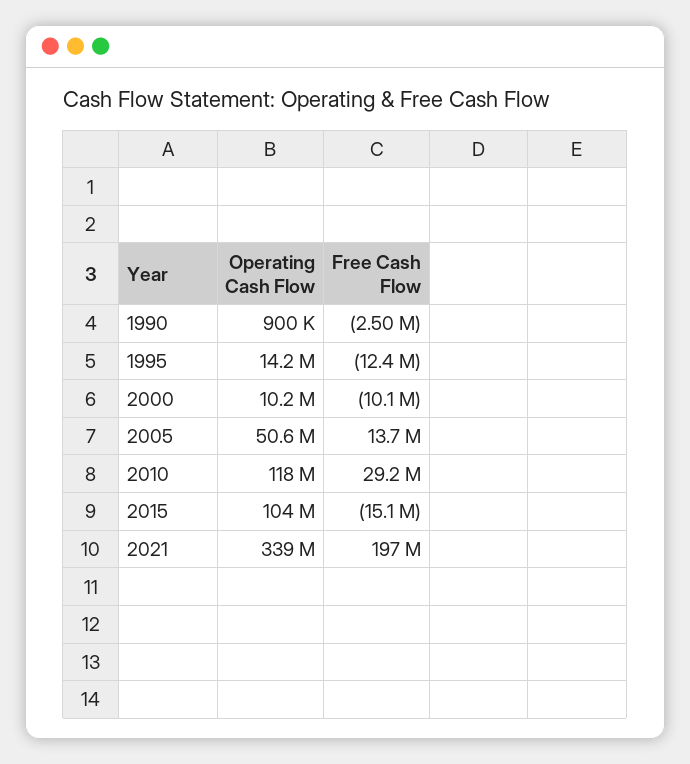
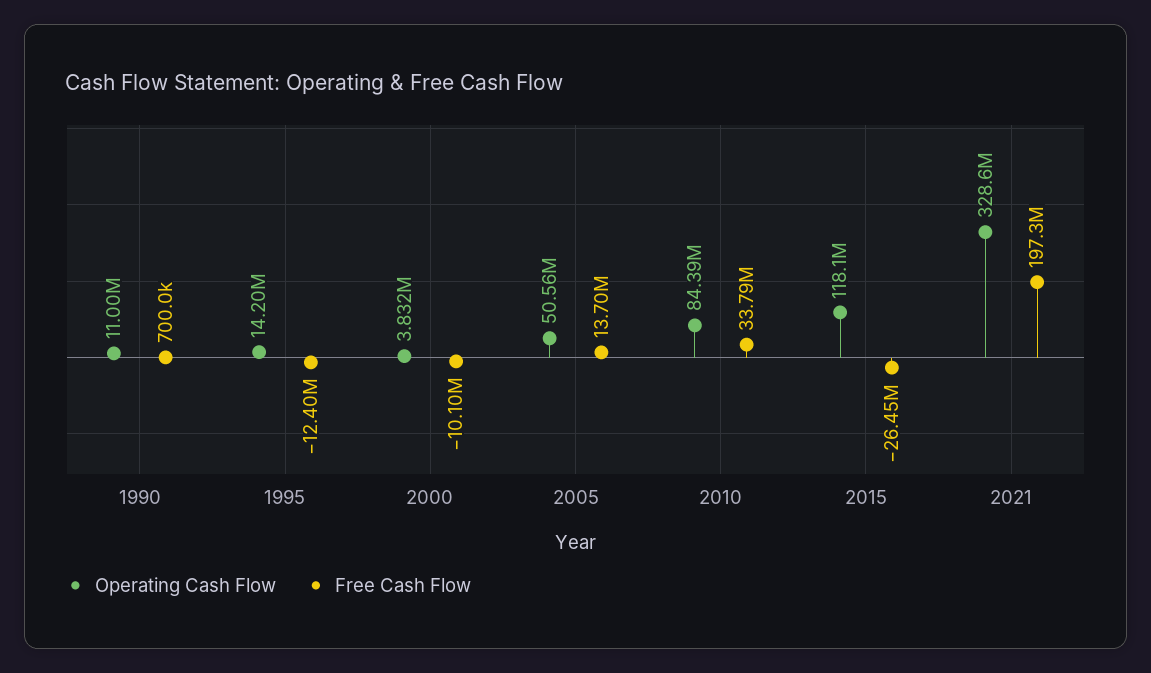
  {
    "Operating Cash Flow": {
-     "1990": 900000,
+     "1990": 11000000,
      "1995": 14200000,
-     "2000": 10200000,
+     "2000": 3832000,
      "2005": 50560000,
-     "2010": 118000000,
+     "2010": 84390000,
-     "2015": 104000000,
+     "2015": 118100000,
-     "2021": 339000000
+     "2021": 328600000
    },
    "Free Cash Flow": {
-     "1990": -2500000,
+     "1990": 700000,
      "1995": -12400000,
      "2000": -10100000,
      "2005": 13700000,
-     "2010": 29200000,
+     "2010": 33790000,
-     "2015": -15100000,
+     "2015": -26450000,
      "2021": 197300000
    }
  }

